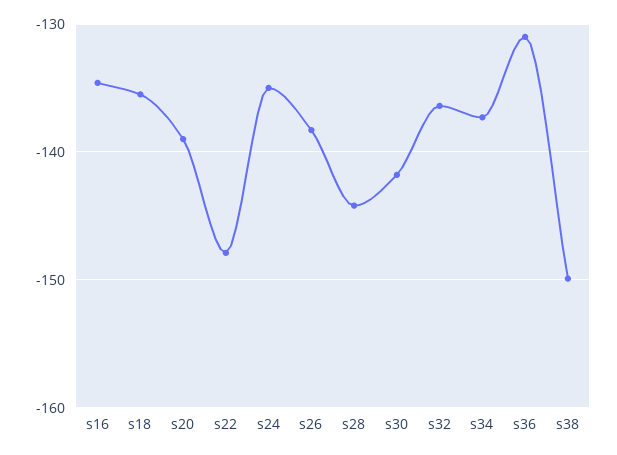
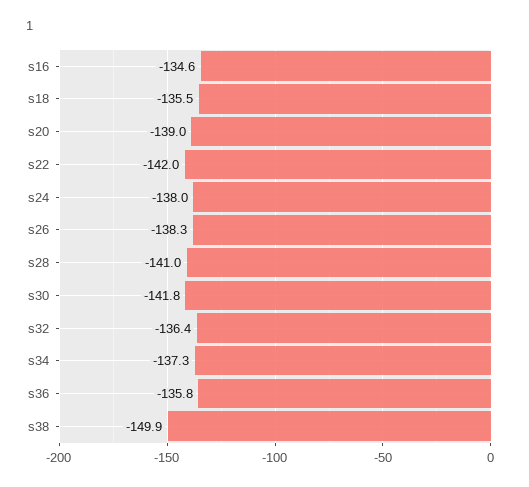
  {
    "s16": -134.6,
    "s18": -135.5,
    "s20": -139,
-   "s22": -148,
+   "s22": -142,
-   "s24": -135,
+   "s24": -138,
    "s26": -138.3,
-   "s28": -144,
+   "s28": -141,
    "s30": -141.8,
    "s32": -136.4,
    "s34": -137.3,
-   "s36": -131,
+   "s36": -135.8,
    "s38": -149.9
  }

